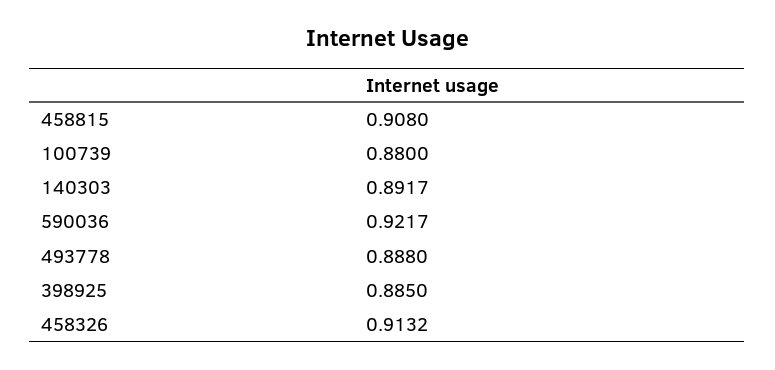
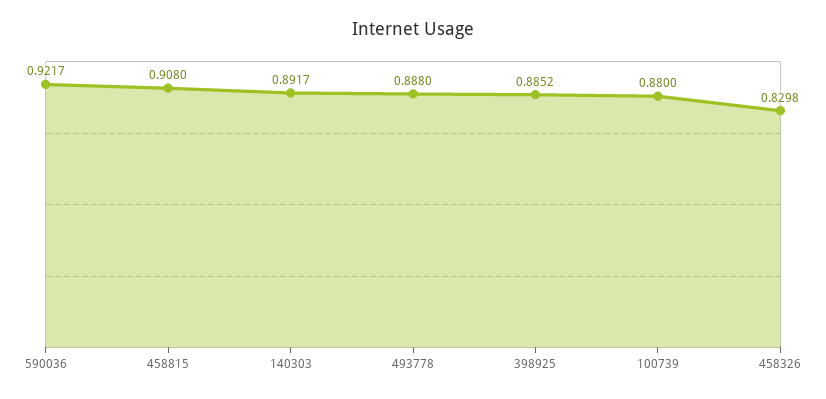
  {
    "458815": 0.908,
    "100739": 0.88,
    "140303": 0.8917,
    "590036": 0.9217,
    "493778": 0.888,
-   "398925": 0.885,
+   "398925": 0.8852,
-   "458326": 0.9132
+   "458326": 0.8298
  }

